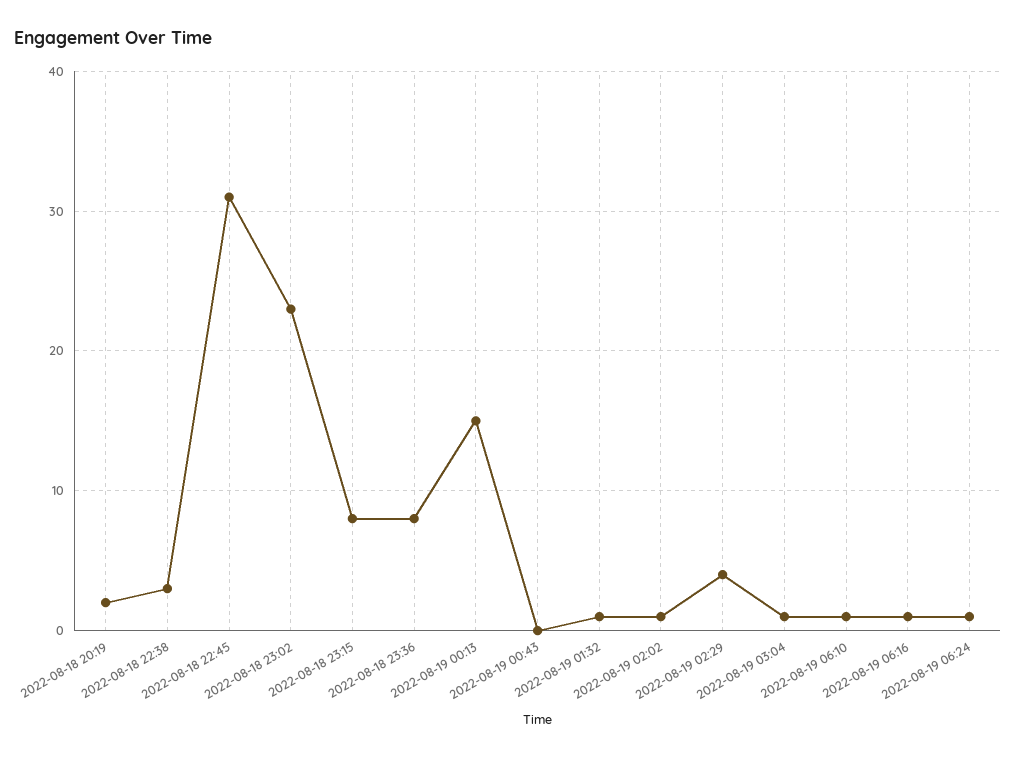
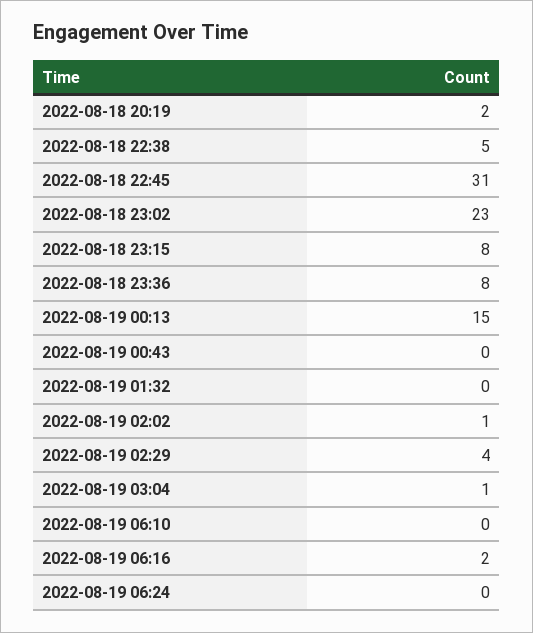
  {
    "2022-08-18 20:19": 2,
-   "2022-08-18 22:38": 3,
+   "2022-08-18 22:38": 5,
    "2022-08-18 22:45": 31,
    "2022-08-18 23:02": 23,
    "2022-08-18 23:15": 8,
    "2022-08-18 23:36": 8,
    "2022-08-19 00:13": 15,
    "2022-08-19 00:43": 0,
-   "2022-08-19 01:32": 1,
+   "2022-08-19 01:32": 0,
    "2022-08-19 02:02": 1,
    "2022-08-19 02:29": 4,
    "2022-08-19 03:04": 1,
-   "2022-08-19 06:10": 1,
+   "2022-08-19 06:10": 0,
-   "2022-08-19 06:16": 1,
+   "2022-08-19 06:16": 2,
-   "2022-08-19 06:24": 1
+   "2022-08-19 06:24": 0
  }

